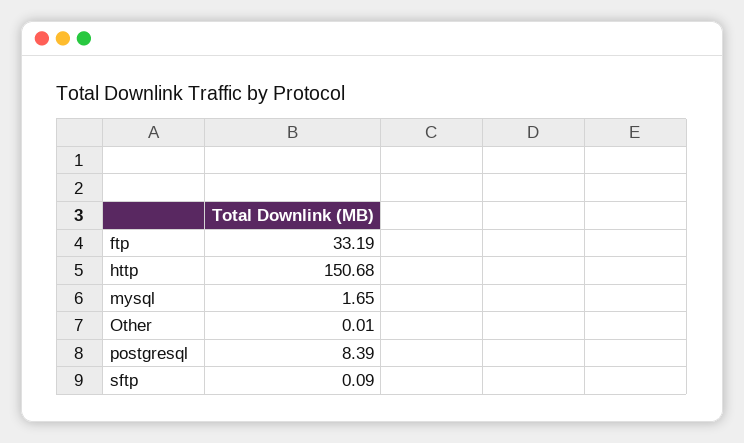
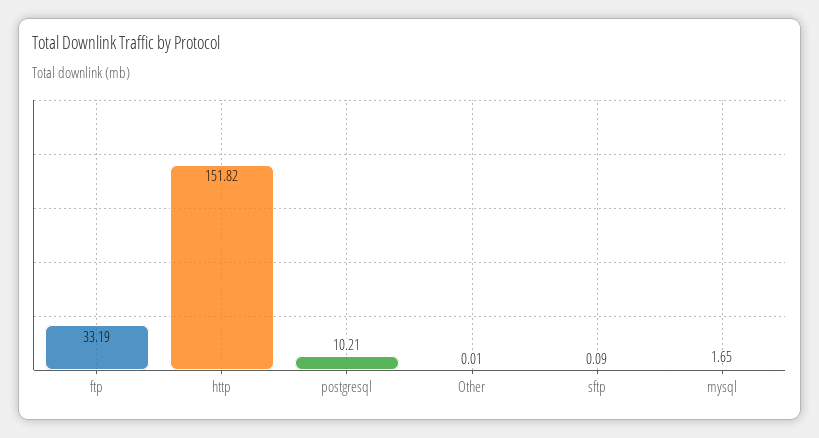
  {
    "ftp": 33.19,
-   "http": 150.68,
+   "http": 151.82,
    "mysql": 1.65,
    "Other": 0.01,
-   "postgresql": 8.39,
+   "postgresql": 10.21,
    "sftp": 0.09
  }

